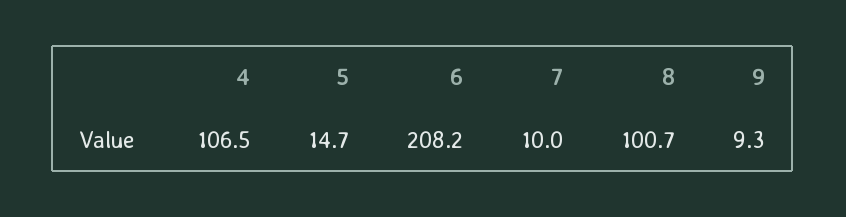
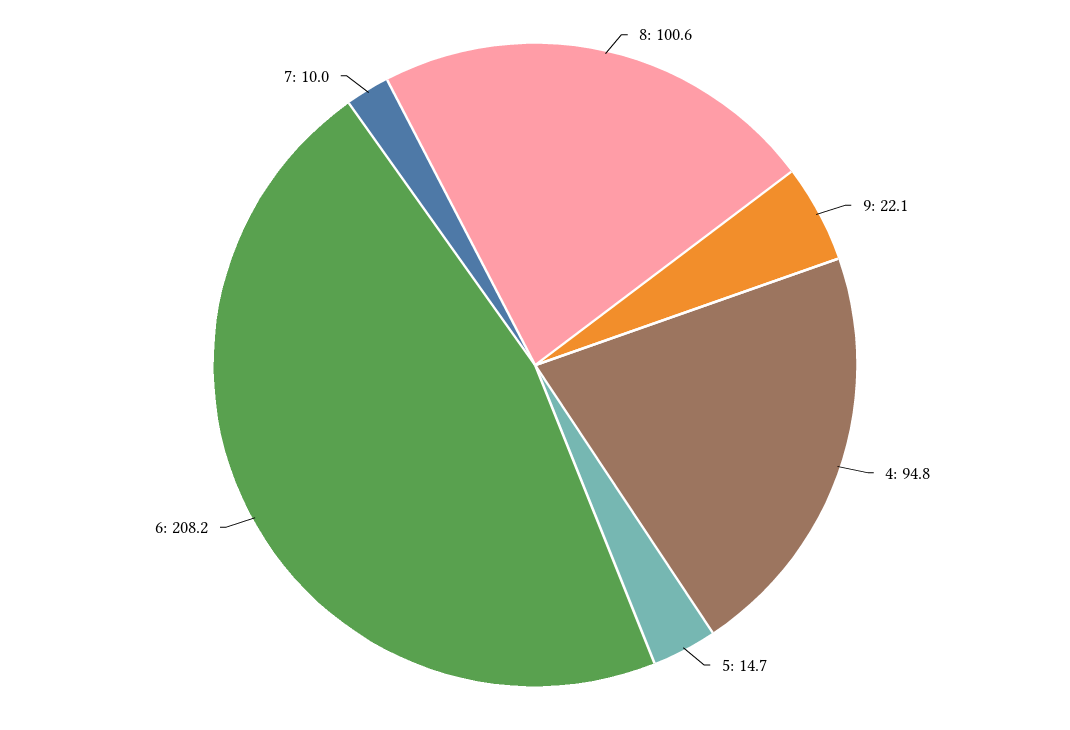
  {
-   "4": 106.5,
+   "4": 94.8,
    "5": 14.7,
    "6": 208.2,
    "7": 10,
-   "8": 100.7,
+   "8": 100.6,
-   "9": 9.3
+   "9": 22.1
  }

